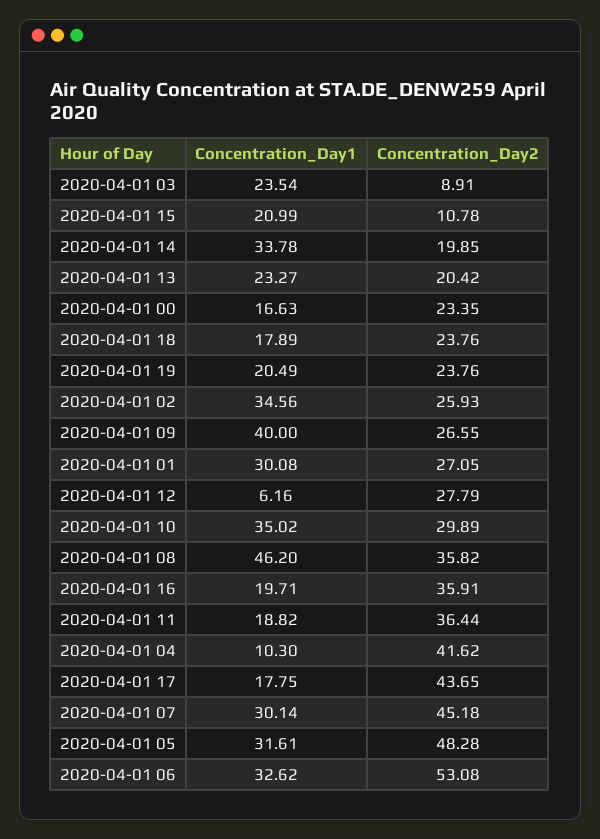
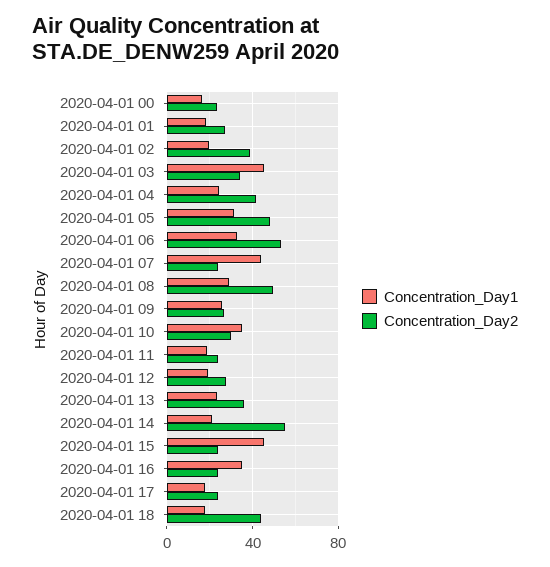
  {
    "Concentration_Day1": {
-     "2020-04-01 03": 23.54,
+     "2020-04-01 03": 45,
-     "2020-04-01 15": 20.99,
+     "2020-04-01 15": 45,
-     "2020-04-01 14": 33.78,
+     "2020-04-01 14": 20,
      "2020-04-01 13": 23.27,
      "2020-04-01 00": 16.63,
      "2020-04-01 18": 17.89,
-     "2020-04-01 19": 20.49,
-     "2020-04-01 02": 34.56,
+     "2020-04-01 02": 20,
-     "2020-04-01 09": 40,
+     "2020-04-01 09": 25,
-     "2020-04-01 01": 30.08,
+     "2020-04-01 01": 20,
-     "2020-04-01 12": 6.16,
+     "2020-04-01 12": 20,
      "2020-04-01 10": 35.02,
-     "2020-04-01 08": 46.2,
+     "2020-04-01 08": 30,
-     "2020-04-01 16": 19.71,
+     "2020-04-01 16": 35,
      "2020-04-01 11": 18.82,
-     "2020-04-01 04": 10.3,
+     "2020-04-01 04": 25,
      "2020-04-01 17": 17.75,
-     "2020-04-01 07": 30.14,
+     "2020-04-01 07": 45,
      "2020-04-01 05": 31.61,
      "2020-04-01 06": 32.62
    },
    "Concentration_Day2": {
-     "2020-04-01 03": 8.91,
+     "2020-04-01 03": 35,
-     "2020-04-01 15": 10.78,
+     "2020-04-01 15": 25,
-     "2020-04-01 14": 19.85,
+     "2020-04-01 14": 55,
-     "2020-04-01 13": 20.42,
+     "2020-04-01 13": 35,
      "2020-04-01 00": 23.35,
-     "2020-04-01 18": 23.76,
+     "2020-04-01 18": 45,
-     "2020-04-01 19": 23.76,
-     "2020-04-01 02": 25.93,
+     "2020-04-01 02": 40,
      "2020-04-01 09": 26.55,
      "2020-04-01 01": 27.05,
      "2020-04-01 12": 27.79,
      "2020-04-01 10": 29.89,
-     "2020-04-01 08": 35.82,
+     "2020-04-01 08": 50,
-     "2020-04-01 16": 35.91,
+     "2020-04-01 16": 25,
-     "2020-04-01 11": 36.44,
+     "2020-04-01 11": 25,
      "2020-04-01 04": 41.62,
-     "2020-04-01 17": 43.65,
+     "2020-04-01 17": 25,
-     "2020-04-01 07": 45.18,
+     "2020-04-01 07": 25,
      "2020-04-01 05": 48.28,
      "2020-04-01 06": 53.08
    }
  }

